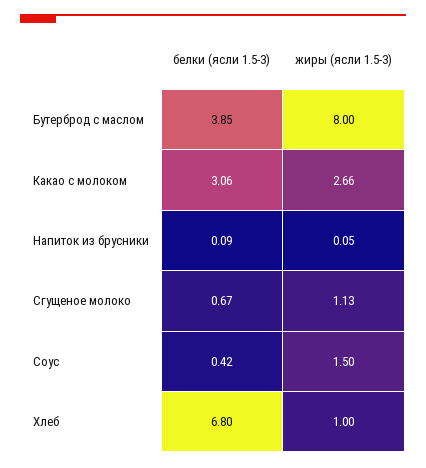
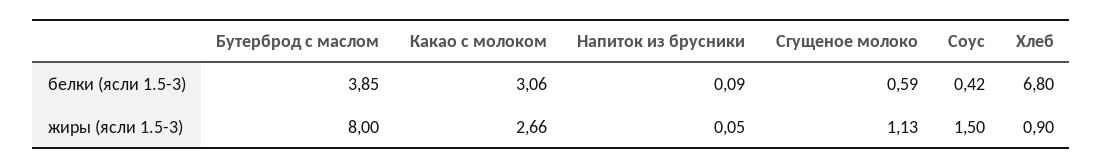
  {
    "белки (ясли 1.5-3)": {
      "Бутерброд с маслом": 3.85,
      "Какао с молоком": 3.06,
      "Напиток из брусники": 0.09,
-     "Сгущеное молоко": 0.67,
+     "Сгущеное молоко": 0.59,
      "Соус": 0.42,
      "Хлеб": 6.8
    },
    "жиры (ясли 1.5-3)": {
      "Бутерброд с маслом": 8,
      "Какао с молоком": 2.66,
      "Напиток из брусники": 0.05,
      "Сгущеное молоко": 1.13,
      "Соус": 1.5,
-     "Хлеб": 1
+     "Хлеб": 0.9
    }
  }

